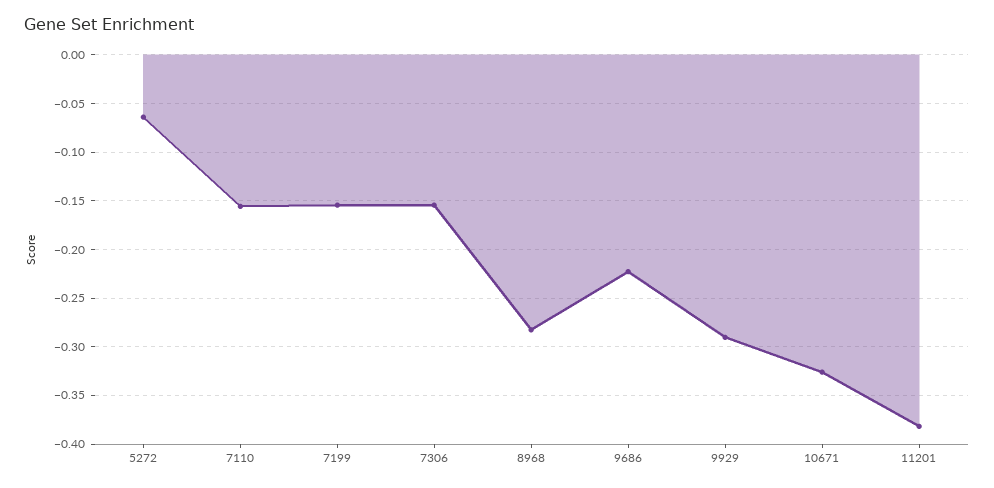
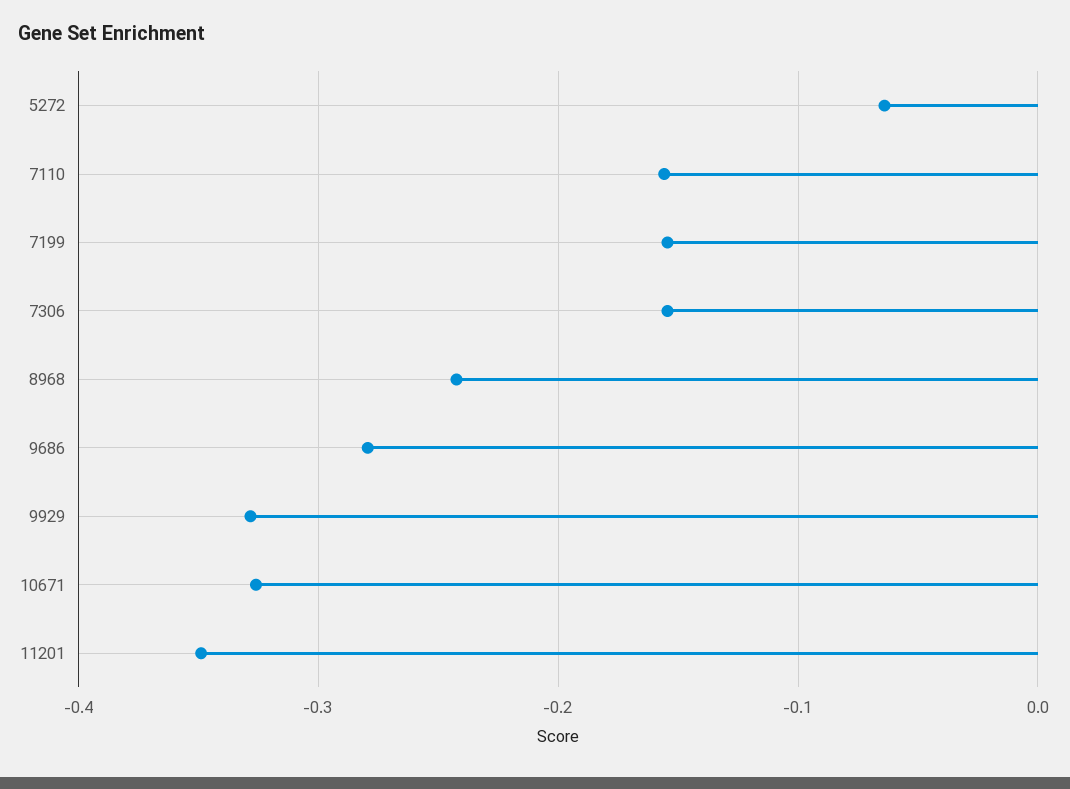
  {
    "5272": -0.06,
    "7110": -0.16,
    "7199": -0.15,
    "7306": -0.15,
-   "8968": -0.28,
+   "8968": -0.24,
-   "9686": -0.22,
+   "9686": -0.28,
-   "9929": -0.29,
+   "9929": -0.33,
    "10671": -0.33,
-   "11201": -0.38
+   "11201": -0.35
  }

